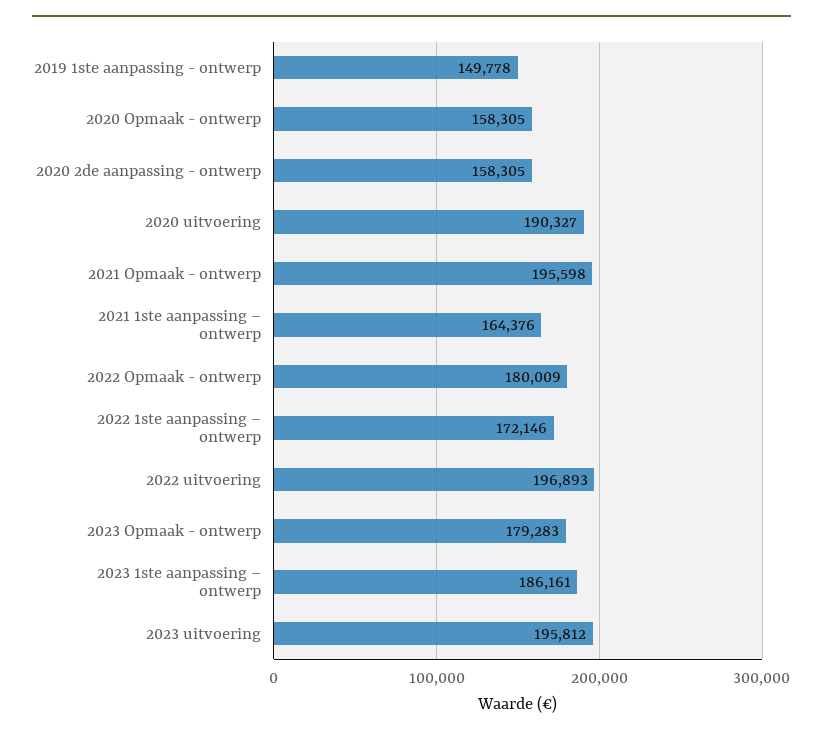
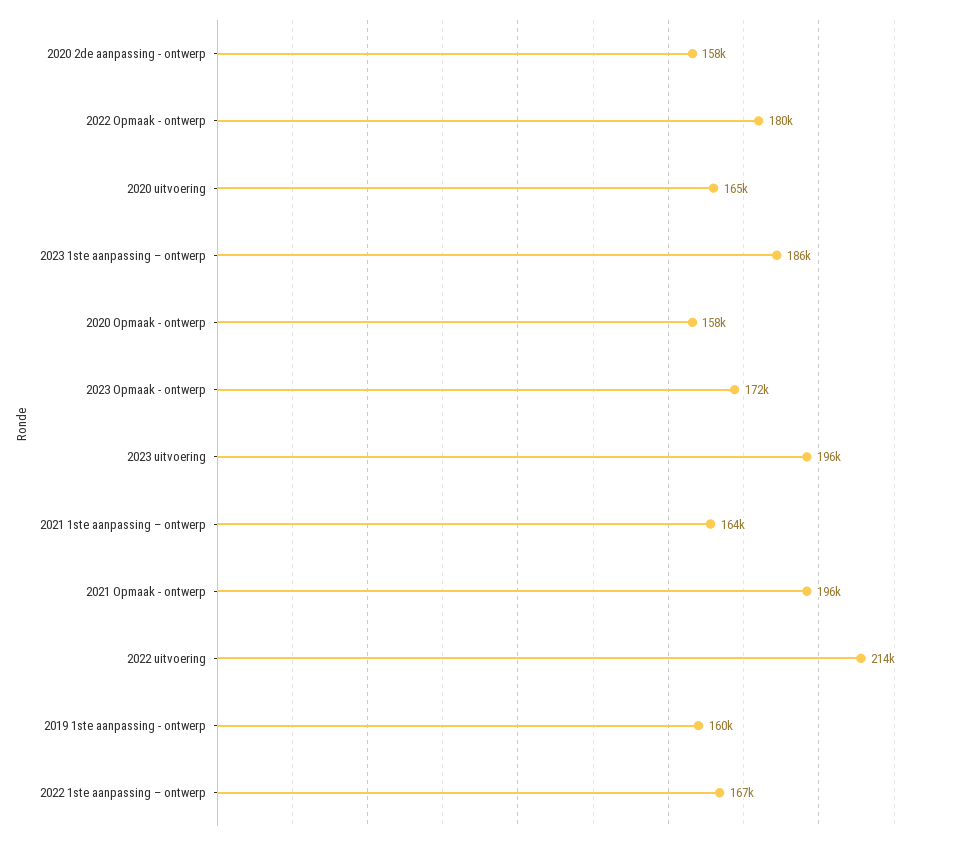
  {
-   "2019 1ste aanpassing - ontwerp": 149778,
+   "2019 1ste aanpassing - ontwerp": 160000,
    "2020 Opmaak - ontwerp": 158305,
    "2020 2de aanpassing - ontwerp": 158305,
-   "2020 uitvoering": 190327,
+   "2020 uitvoering": 165000,
    "2021 Opmaak - ontwerp": 195598,
    "2021 1ste aanpassing – ontwerp": 164376,
    "2022 Opmaak - ontwerp": 180009,
-   "2022 1ste aanpassing – ontwerp": 172146,
+   "2022 1ste aanpassing – ontwerp": 167000,
-   "2022 uitvoering": 196893,
+   "2022 uitvoering": 214000,
-   "2023 Opmaak - ontwerp": 179283,
+   "2023 Opmaak - ontwerp": 172000,
    "2023 1ste aanpassing – ontwerp": 186161,
    "2023 uitvoering": 195812
  }

